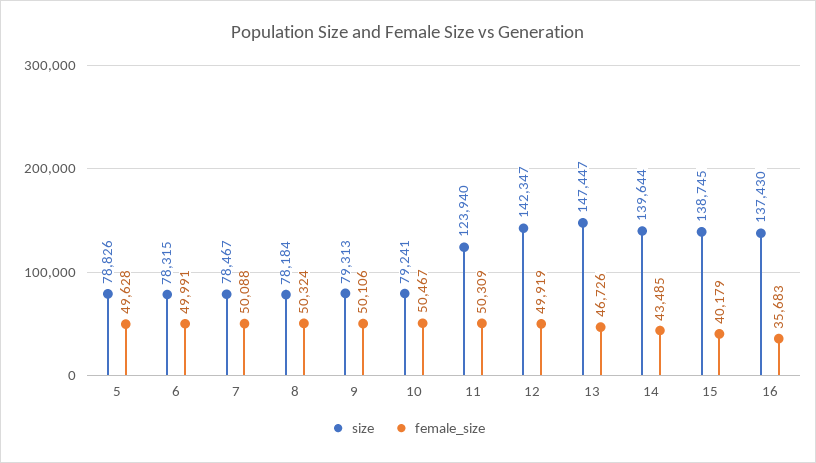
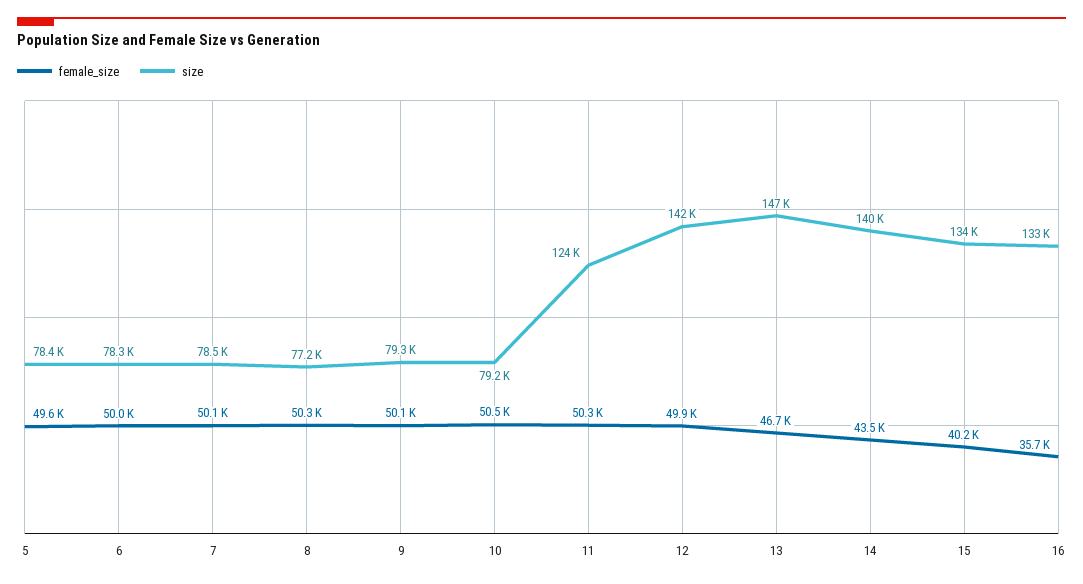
  {
    "size": {
-     "5": 78826,
+     "5": 78400,
      "6": 78315,
      "7": 78467,
-     "8": 78184,
+     "8": 77200,
      "9": 79313,
      "10": 79241,
      "11": 123940,
      "12": 142347,
      "13": 147447,
      "14": 139644,
-     "15": 138745,
+     "15": 134000,
-     "16": 137430
+     "16": 133000
    },
    "female_size": {
      "5": 49628,
      "6": 49991,
      "7": 50088,
      "8": 50324,
      "9": 50106,
      "10": 50467,
      "11": 50309,
      "12": 49919,
      "13": 46726,
      "14": 43485,
      "15": 40179,
      "16": 35683
    }
  }

